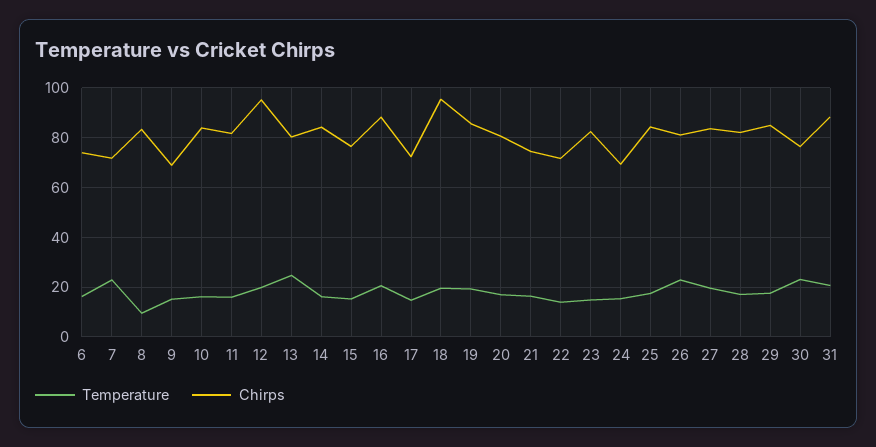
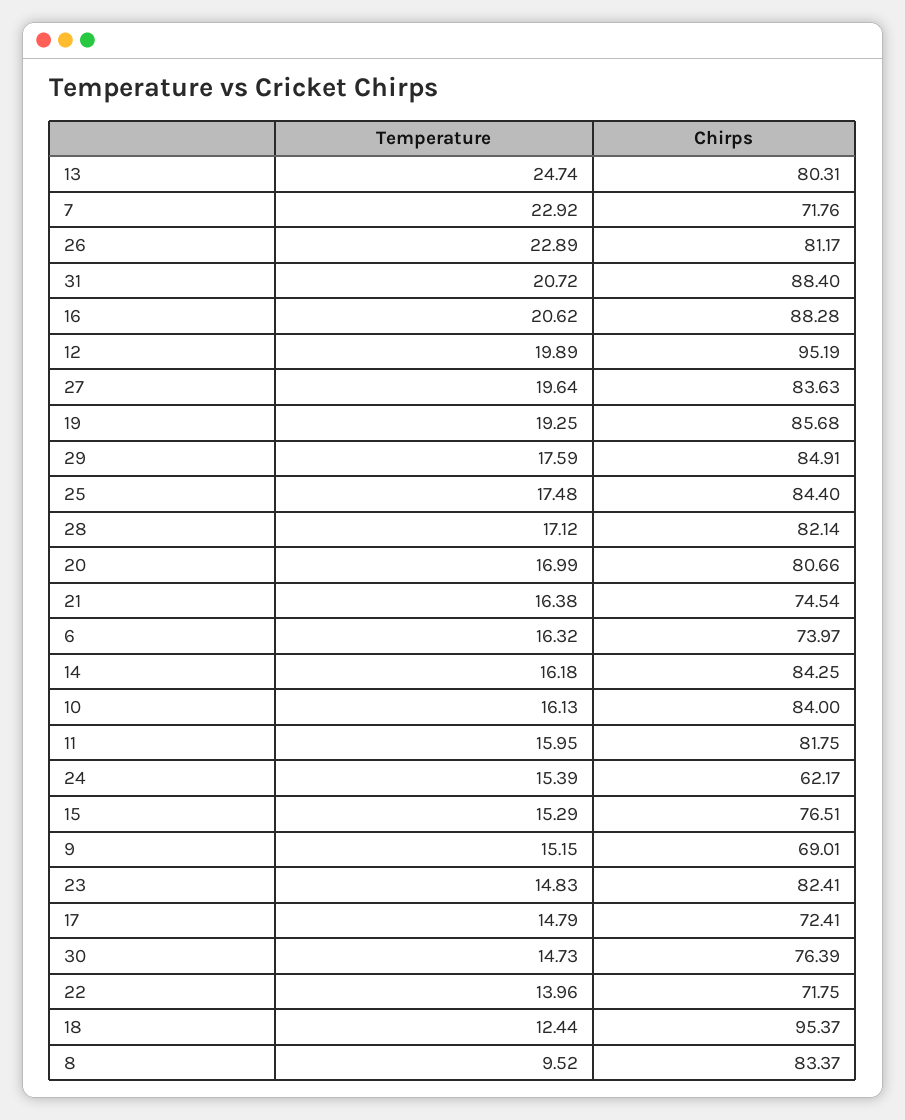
  {
    "Temperature": {
      "6": 16.32,
      "7": 22.92,
      "8": 9.52,
      "9": 15.15,
      "10": 16.13,
      "11": 15.95,
      "12": 19.89,
      "13": 24.74,
      "14": 16.18,
      "15": 15.29,
      "16": 20.62,
      "17": 14.79,
-     "18": 20,
+     "18": 12.44,
      "19": 19.25,
      "20": 16.99,
      "21": 16.38,
      "22": 13.96,
      "23": 14.83,
      "24": 15.39,
      "25": 17.48,
      "26": 22.89,
      "27": 19.64,
      "28": 17.12,
      "29": 17.59,
-     "30": 22.5,
+     "30": 14.73,
      "31": 20.72
    },
    "Chirps": {
      "6": 73.97,
      "7": 71.76,
      "8": 83.37,
      "9": 69.01,
      "10": 84,
      "11": 81.75,
      "12": 95.19,
      "13": 80.31,
      "14": 84.25,
      "15": 76.51,
      "16": 88.28,
      "17": 72.41,
      "18": 95.37,
      "19": 85.68,
      "20": 80.66,
      "21": 74.54,
      "22": 71.75,
      "23": 82.41,
-     "24": 70,
+     "24": 62.17,
      "25": 84.4,
      "26": 81.17,
      "27": 83.63,
      "28": 82.14,
      "29": 84.91,
      "30": 76.39,
      "31": 88.4
    }
  }

